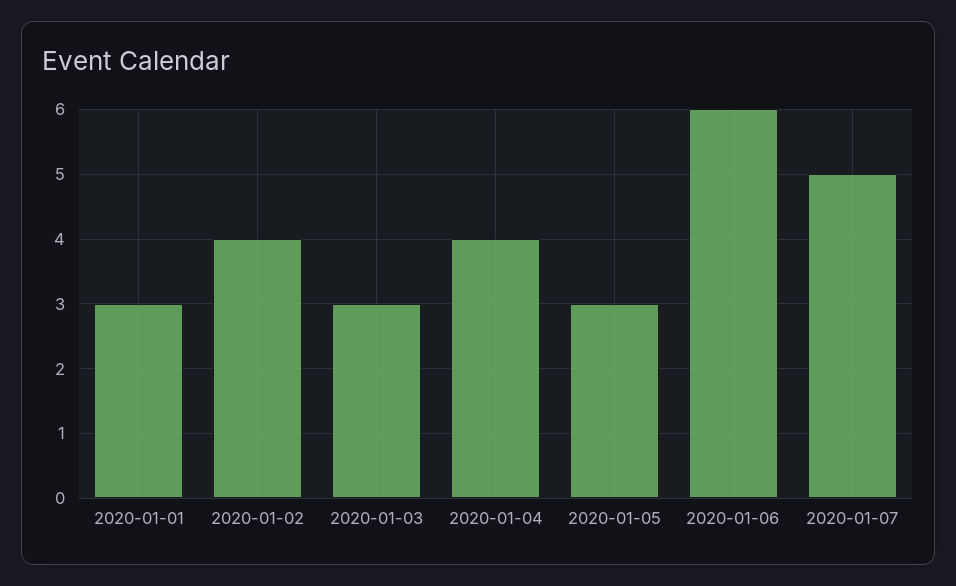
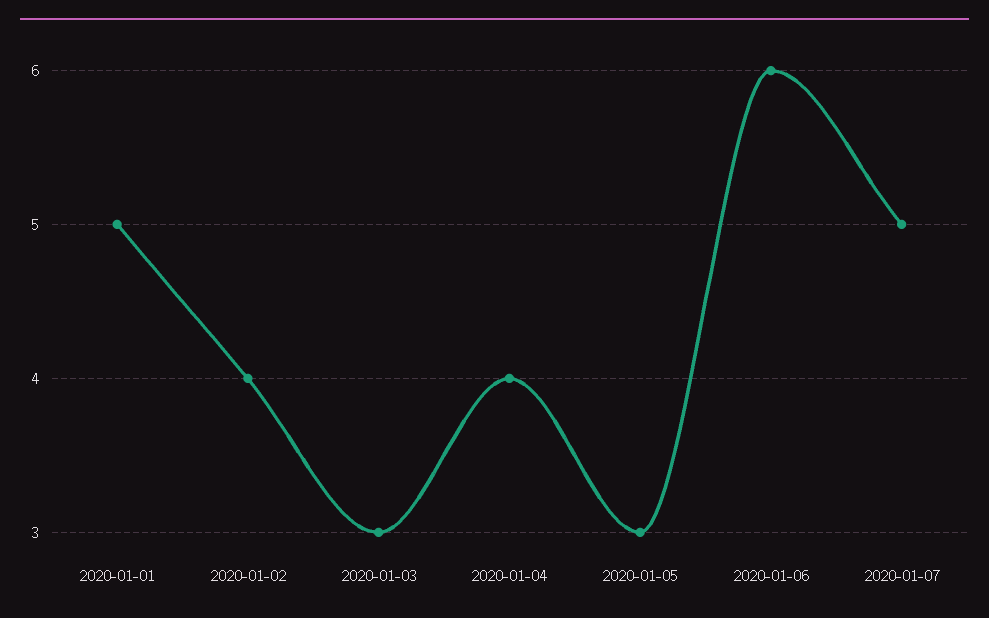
  {
-   "2020-01-01": 3,
+   "2020-01-01": 5,
    "2020-01-02": 4,
    "2020-01-03": 3,
    "2020-01-04": 4,
    "2020-01-05": 3,
    "2020-01-06": 6,
    "2020-01-07": 5
  }

